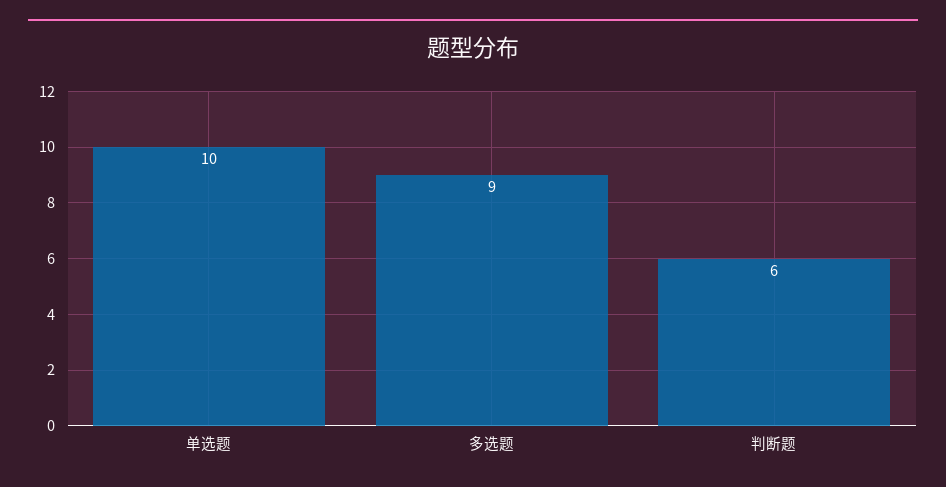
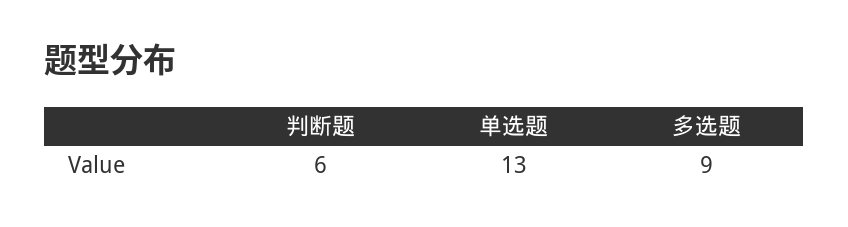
  {
-   "单选题": 10,
+   "单选题": 13,
    "多选题": 9,
    "判断题": 6
  }

